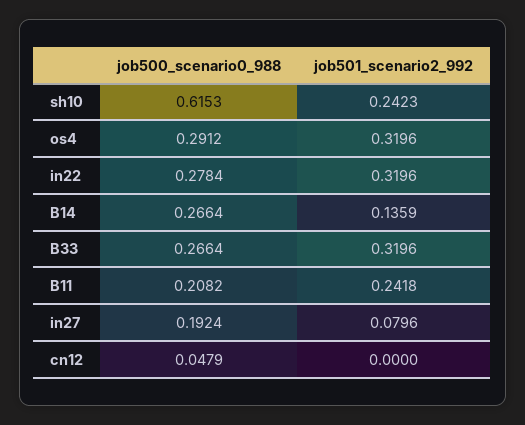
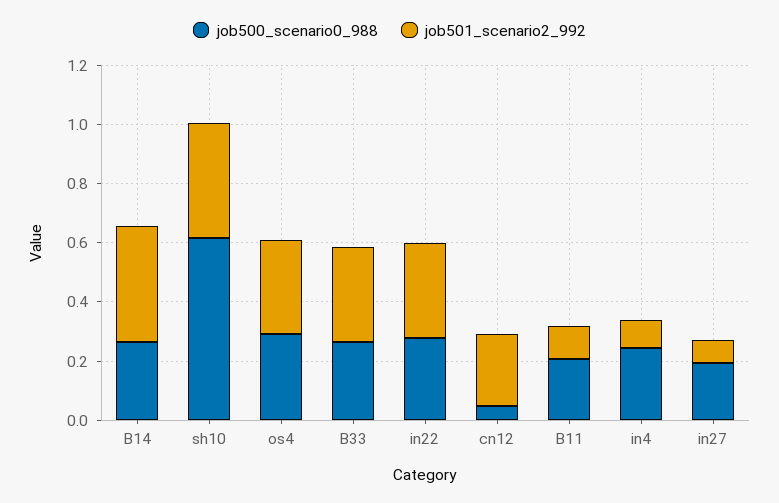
  {
    "job500_scenario0_988": {
      "sh10": 0.6153,
      "os4": 0.2912,
      "in22": 0.2784,
      "B14": 0.2664,
      "B33": 0.2664,
      "B11": 0.2082,
      "in27": 0.1924,
-     "cn12": 0.0479
+     "cn12": 0.0479,
+     "in4": 0.25
    },
    "job501_scenario2_992": {
-     "sh10": 0.2423,
+     "sh10": 0.4,
      "os4": 0.3196,
      "in22": 0.3196,
-     "B14": 0.1359,
+     "B14": 0.4,
      "B33": 0.3196,
-     "B11": 0.2418,
+     "B11": 0.1,
      "in27": 0.0796,
-     "cn12": 0
+     "cn12": 0.25,
+     "in4": 0.1
    }
  }

